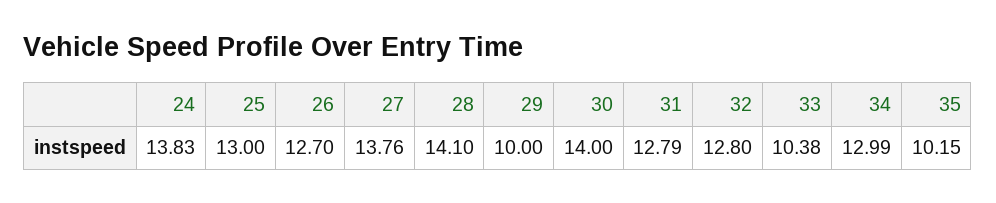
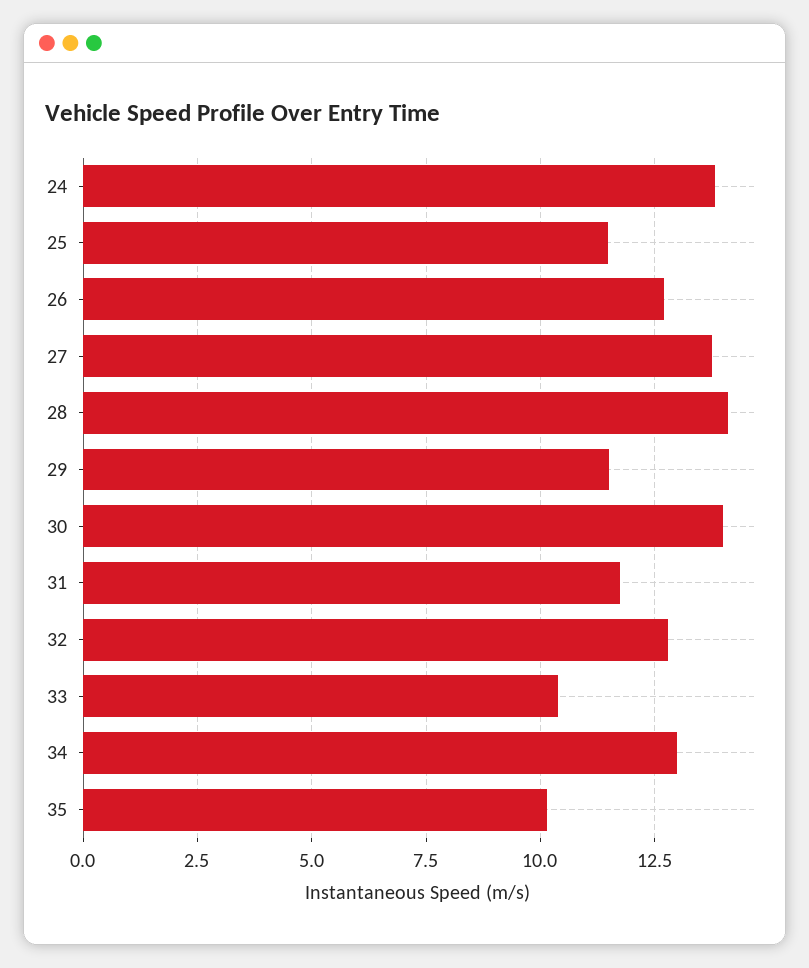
  {
    "24": 13.83,
-   "25": 13,
+   "25": 11.5,
    "26": 12.7,
    "27": 13.76,
    "28": 14.1,
-   "29": 10,
+   "29": 11.5,
    "30": 14,
-   "31": 12.79,
+   "31": 11.75,
    "32": 12.8,
    "33": 10.38,
    "34": 12.99,
    "35": 10.15
  }

